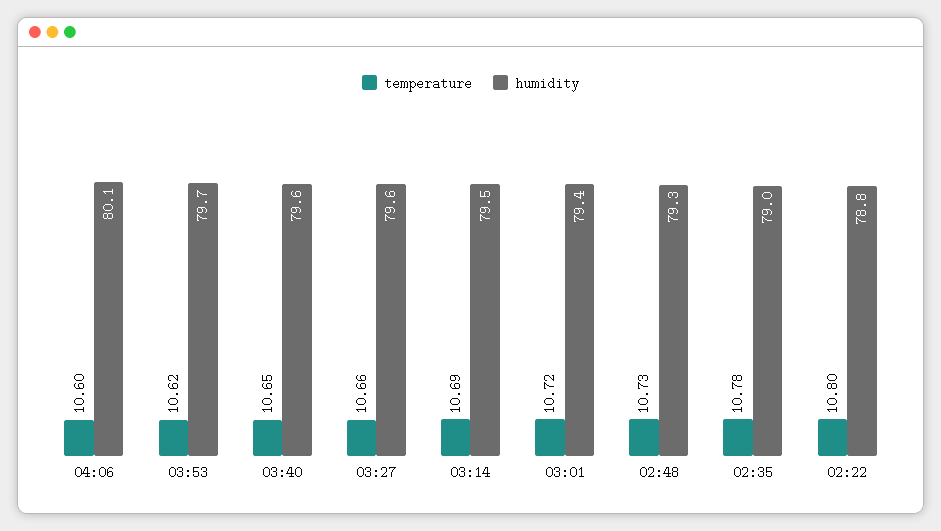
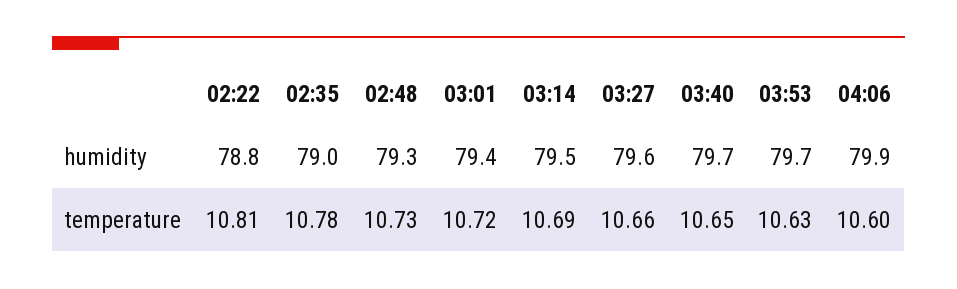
  {
    "temperature": {
      "04:06": 10.6,
-     "03:53": 10.62,
+     "03:53": 10.63,
      "03:40": 10.65,
      "03:27": 10.66,
      "03:14": 10.69,
      "03:01": 10.72,
      "02:48": 10.73,
      "02:35": 10.78,
-     "02:22": 10.8
+     "02:22": 10.81
    },
    "humidity": {
-     "04:06": 80.1,
+     "04:06": 79.9,
      "03:53": 79.7,
-     "03:40": 79.6,
+     "03:40": 79.7,
      "03:27": 79.6,
      "03:14": 79.5,
      "03:01": 79.4,
      "02:48": 79.3,
      "02:35": 79,
      "02:22": 78.8
    }
  }

